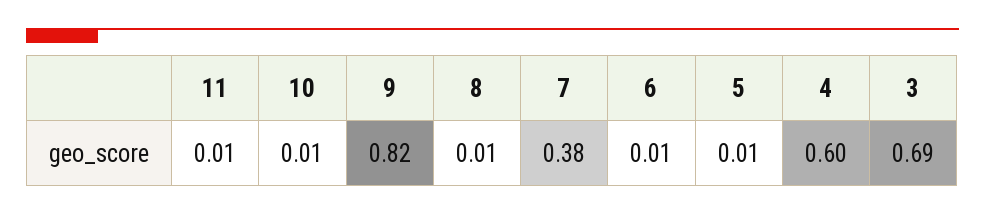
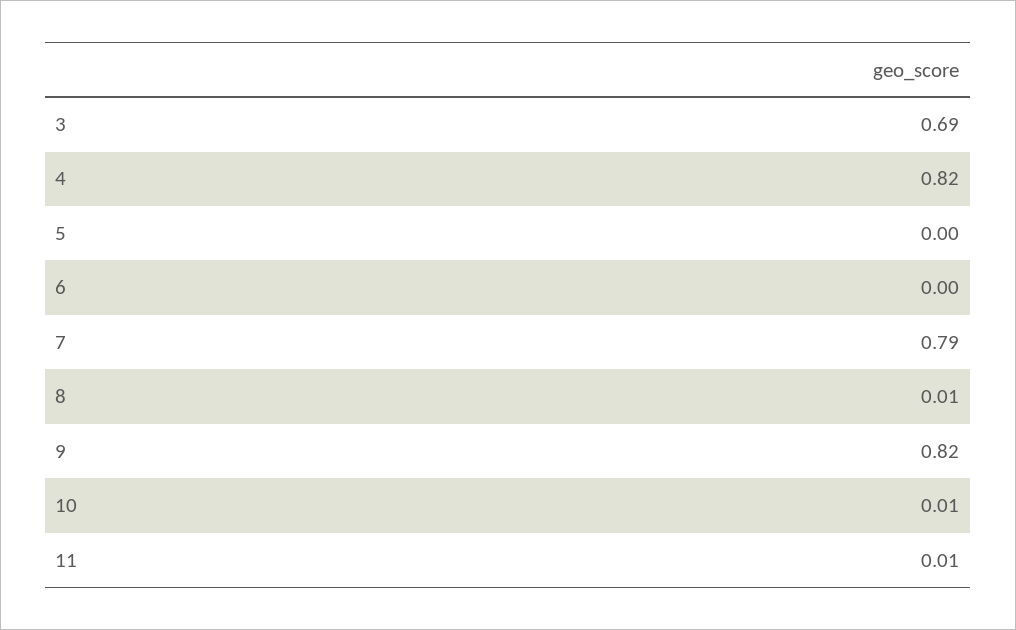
  {
    "11": 0.01,
    "10": 0.01,
    "9": 0.82,
    "8": 0.01,
-   "7": 0.38,
+   "7": 0.79,
-   "6": 0.01,
+   "6": 0,
-   "5": 0.01,
+   "5": 0,
-   "4": 0.6,
+   "4": 0.82,
    "3": 0.69
  }

